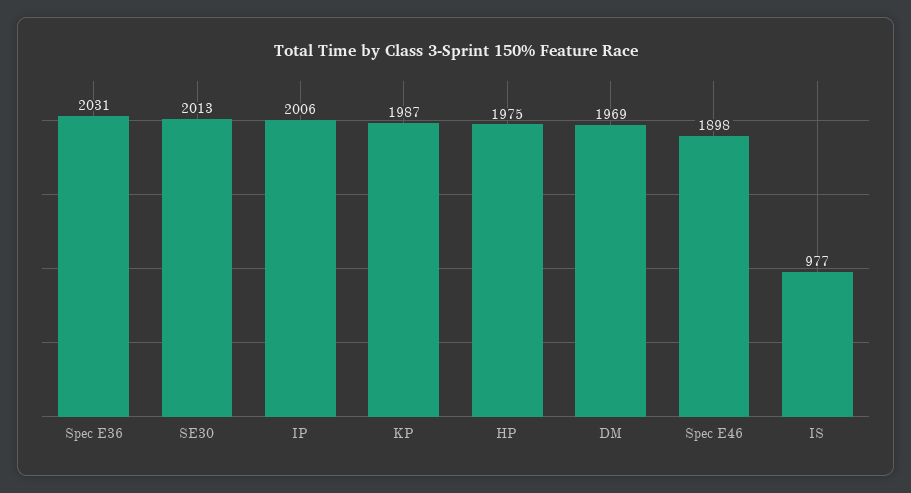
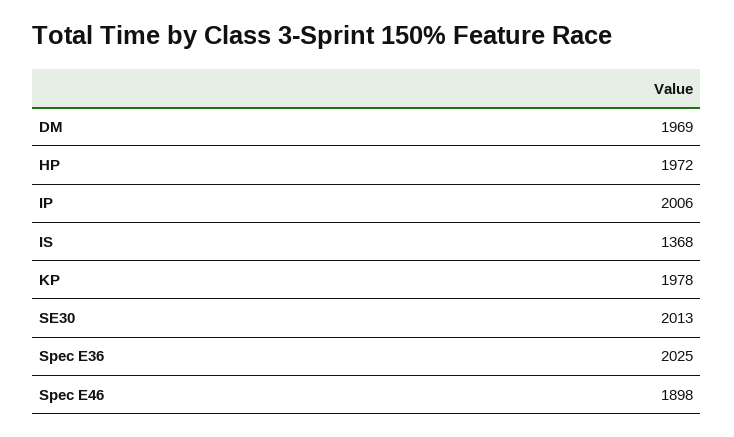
  {
-   "Spec E36": 2031,
+   "Spec E36": 2025,
    "SE30": 2013,
    "IP": 2006,
-   "KP": 1987,
+   "KP": 1978,
-   "HP": 1975,
+   "HP": 1972,
    "DM": 1969,
    "Spec E46": 1898,
-   "IS": 977
+   "IS": 1368
  }

